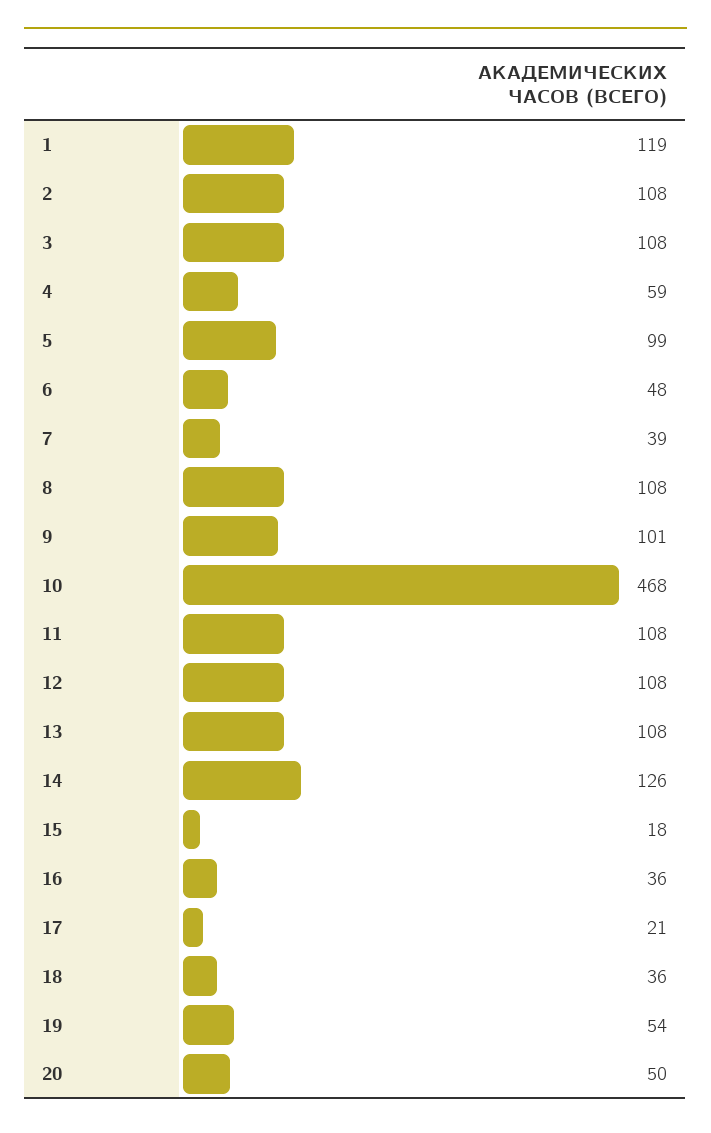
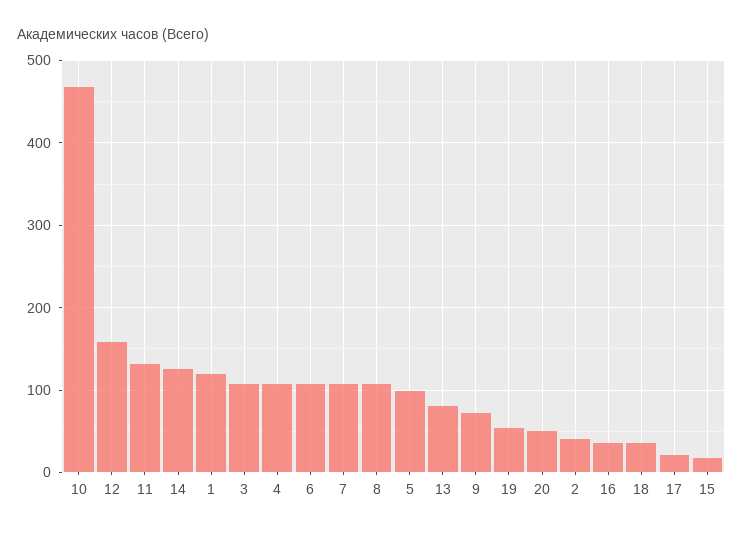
  {
    "1": 119,
-   "2": 108,
+   "2": 40,
    "3": 108,
-   "4": 59,
+   "4": 110,
    "5": 99,
-   "6": 48,
+   "6": 110,
-   "7": 39,
+   "7": 110,
    "8": 108,
-   "9": 101,
+   "9": 70,
    "10": 468,
-   "11": 108,
+   "11": 130,
-   "12": 108,
+   "12": 160,
-   "13": 108,
+   "13": 80,
    "14": 126,
    "15": 18,
    "16": 36,
    "17": 21,
    "18": 36,
    "19": 54,
    "20": 50
  }

